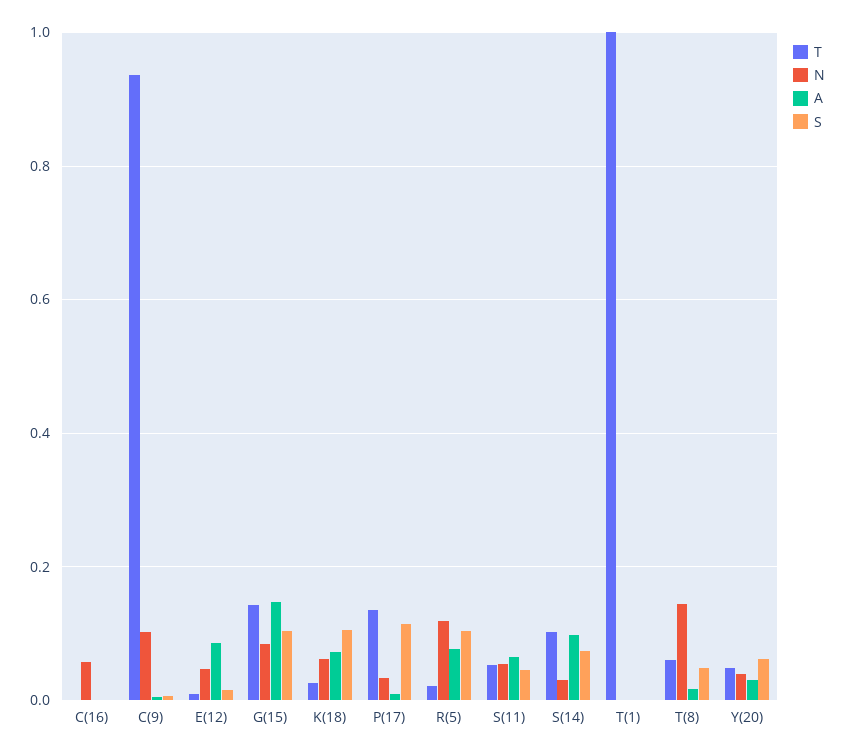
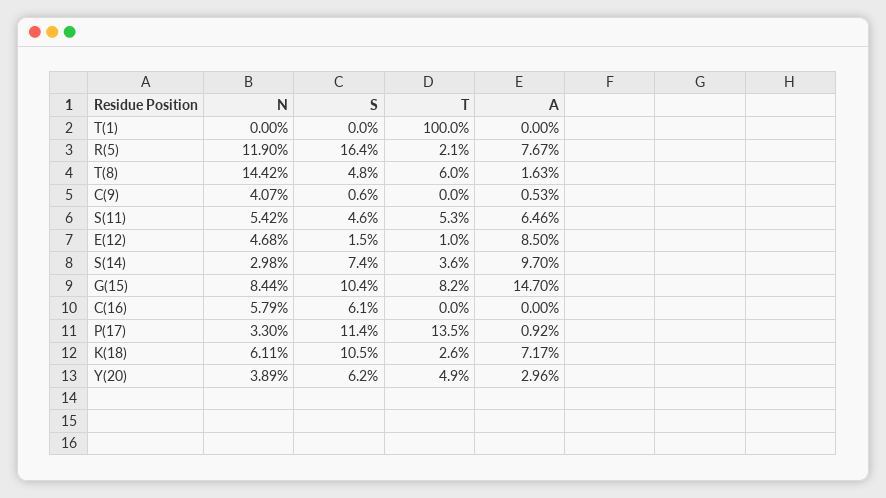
  {
    "T": {
      "C(16)": 0,
-     "C(9)": 0.94,
+     "C(9)": 0,
      "E(12)": 0.01,
-     "G(15)": 0.14,
+     "G(15)": 0.082,
      "K(18)": 0.026,
      "P(17)": 0.135,
      "R(5)": 0.021,
      "S(11)": 0.053,
-     "S(14)": 0.1,
+     "S(14)": 0.036,
      "T(1)": 1,
      "T(8)": 0.06,
      "Y(20)": 0.049
    },
    "N": {
      "C(16)": 0.0579,
-     "C(9)": 0.1,
+     "C(9)": 0.0407,
      "E(12)": 0.0468,
      "G(15)": 0.0844,
      "K(18)": 0.0611,
      "P(17)": 0.033,
      "R(5)": 0.119,
      "S(11)": 0.0542,
      "S(14)": 0.0298,
      "T(1)": 0,
      "T(8)": 0.1442,
      "Y(20)": 0.0389
    },
    "A": {
      "C(16)": 0,
      "C(9)": 0.0053,
      "E(12)": 0.085,
      "G(15)": 0.147,
      "K(18)": 0.0717,
      "P(17)": 0.0092,
      "R(5)": 0.0767,
      "S(11)": 0.0646,
      "S(14)": 0.097,
      "T(1)": 0,
      "T(8)": 0.0163,
      "Y(20)": 0.0296
    },
    "S": {
-     "C(16)": 0,
+     "C(16)": 0.061,
      "C(9)": 0.006,
      "E(12)": 0.015,
      "G(15)": 0.104,
      "K(18)": 0.105,
      "P(17)": 0.114,
-     "R(5)": 0.1,
+     "R(5)": 0.164,
      "S(11)": 0.046,
      "S(14)": 0.074,
      "T(1)": 0,
      "T(8)": 0.048,
      "Y(20)": 0.062
    }
  }

